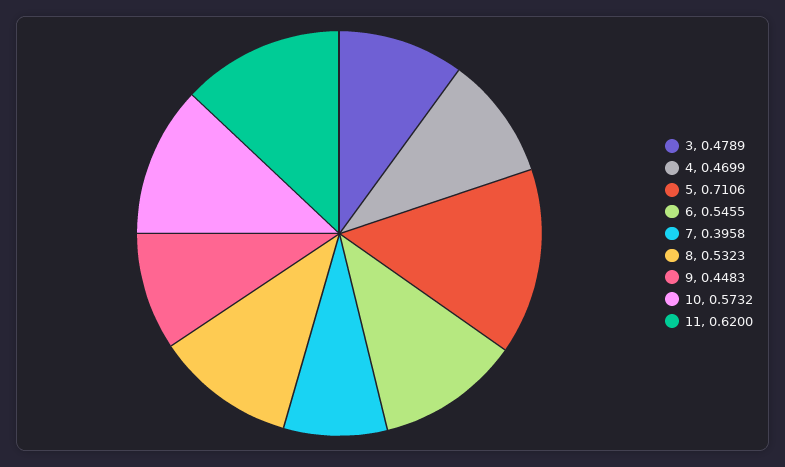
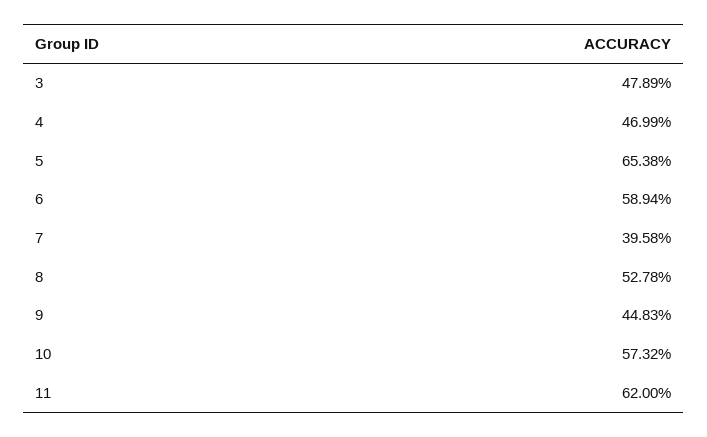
  {
    "3": 0.4789,
    "4": 0.4699,
-   "5": 0.7106,
+   "5": 0.6538,
-   "6": 0.5455,
+   "6": 0.5894,
    "7": 0.3958,
-   "8": 0.5323,
+   "8": 0.5278,
    "9": 0.4483,
    "10": 0.5732,
    "11": 0.62
  }

